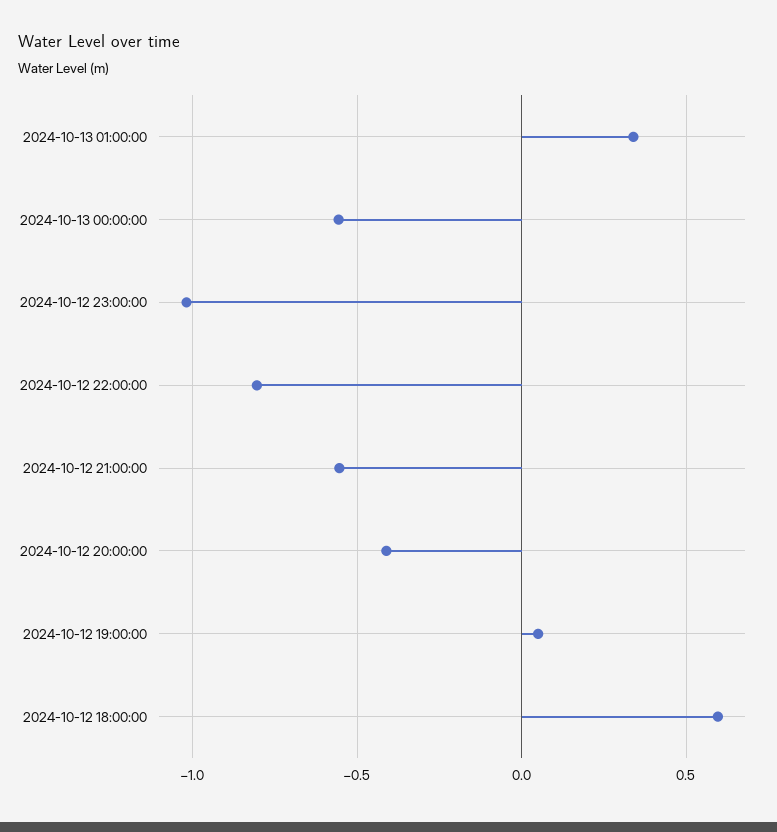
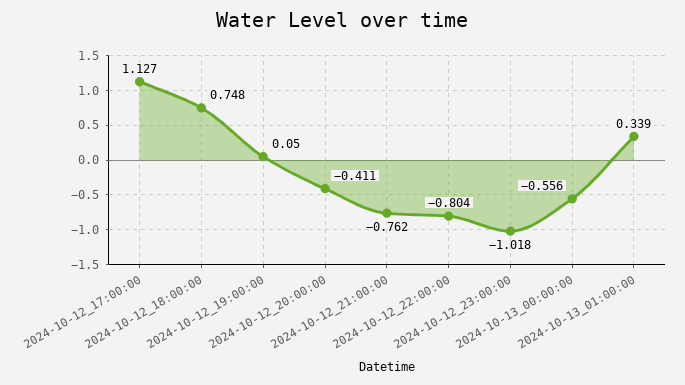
  {
    "2024-10-13 01:00:00": 0.339,
    "2024-10-13 00:00:00": -0.556,
    "2024-10-12 23:00:00": -1.018,
    "2024-10-12 22:00:00": -0.804,
-   "2024-10-12 21:00:00": -0.55,
+   "2024-10-12 21:00:00": -0.762,
    "2024-10-12 20:00:00": -0.411,
    "2024-10-12 19:00:00": 0.05,
-   "2024-10-12 18:00:00": 0.6
+   "2024-10-12 18:00:00": 0.748,
+   "2024-10-12_17:00:00": 1.127
  }

